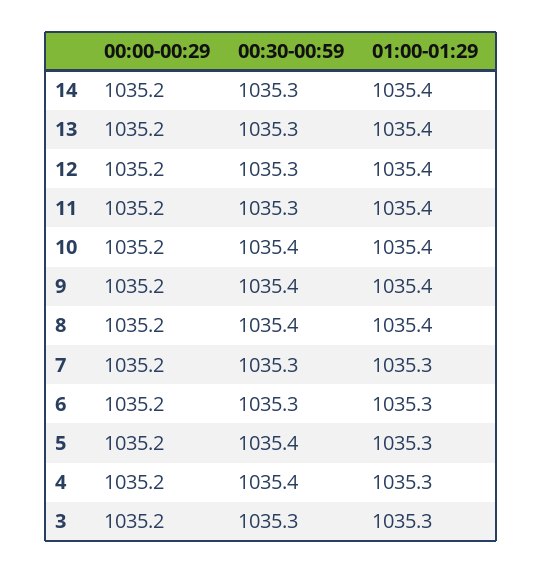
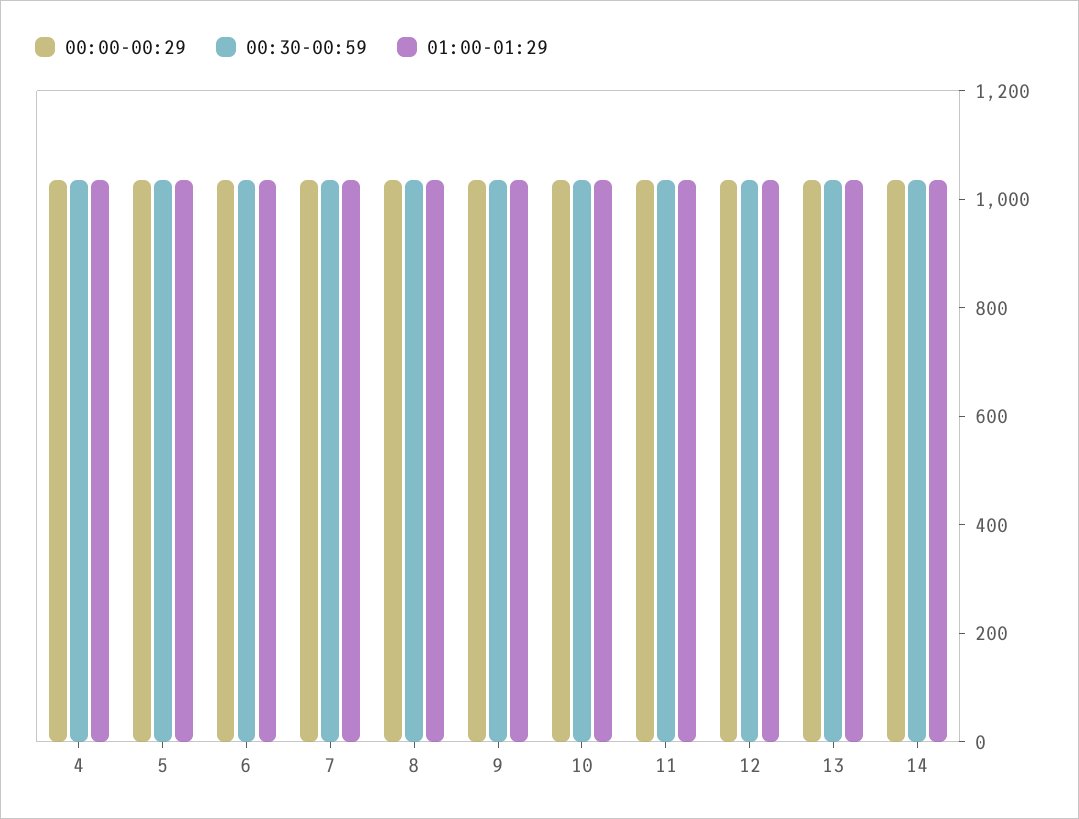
  {
    "00:00-00:29": {
      "14": 1035.2,
      "13": 1035.2,
      "12": 1035.2,
      "11": 1035.2,
      "10": 1035.2,
      "9": 1035.2,
      "8": 1035.2,
      "7": 1035.2,
      "6": 1035.2,
      "5": 1035.2,
-     "4": 1035.2,
+     "4": 1035.2
-     "3": 1035.2
    },
    "00:30-00:59": {
      "14": 1035.3,
      "13": 1035.3,
      "12": 1035.3,
      "11": 1035.3,
      "10": 1035.4,
      "9": 1035.4,
      "8": 1035.4,
      "7": 1035.3,
      "6": 1035.3,
      "5": 1035.4,
-     "4": 1035.4,
+     "4": 1035.4
-     "3": 1035.3
    },
    "01:00-01:29": {
      "14": 1035.4,
      "13": 1035.4,
      "12": 1035.4,
      "11": 1035.4,
      "10": 1035.4,
      "9": 1035.4,
      "8": 1035.4,
      "7": 1035.3,
      "6": 1035.3,
      "5": 1035.3,
-     "4": 1035.3,
+     "4": 1035.3
-     "3": 1035.3
    }
  }

